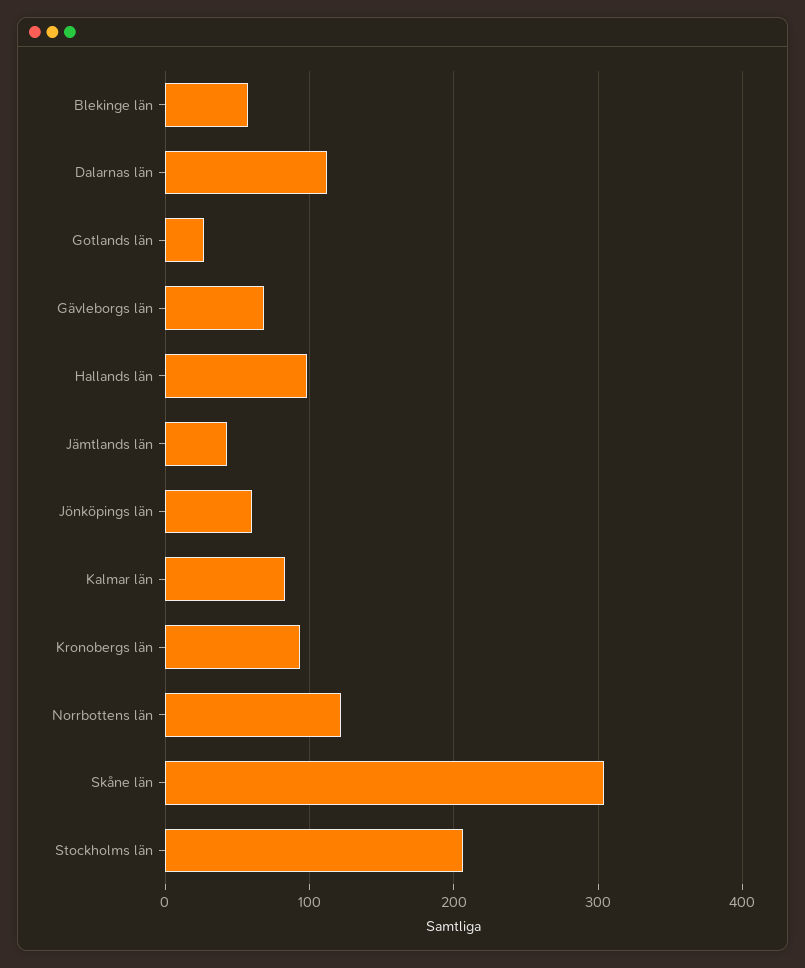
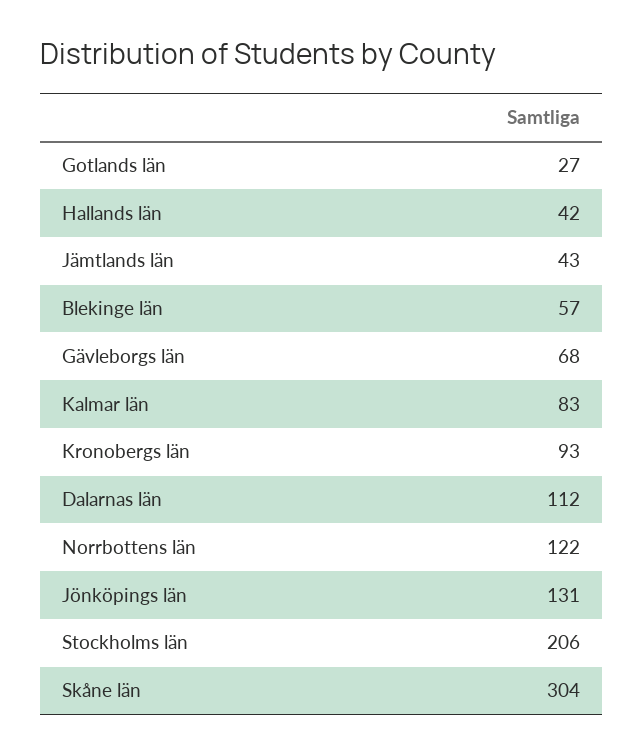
  {
    "Blekinge län": 57,
    "Dalarnas län": 112,
    "Gotlands län": 27,
    "Gävleborgs län": 68,
-   "Hallands län": 100,
+   "Hallands län": 42,
    "Jämtlands län": 43,
-   "Jönköpings län": 60,
+   "Jönköpings län": 131,
    "Kalmar län": 83,
    "Kronobergs län": 93,
    "Norrbottens län": 122,
    "Skåne län": 304,
    "Stockholms län": 206
  }

